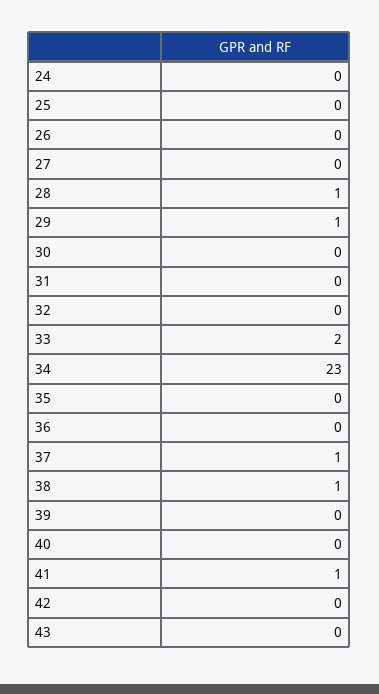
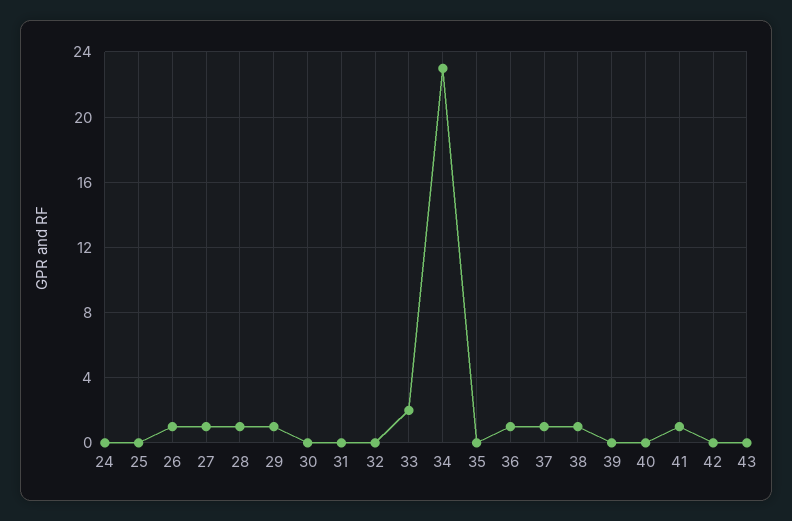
  {
    "24": 0,
    "25": 0,
-   "26": 0,
+   "26": 1,
-   "27": 0,
+   "27": 1,
    "28": 1,
    "29": 1,
    "30": 0,
    "31": 0,
    "32": 0,
    "33": 2,
    "34": 23,
    "35": 0,
-   "36": 0,
+   "36": 1,
    "37": 1,
    "38": 1,
    "39": 0,
    "40": 0,
    "41": 1,
    "42": 0,
    "43": 0
  }

